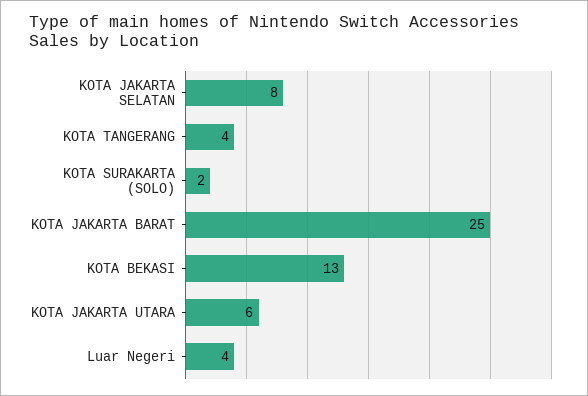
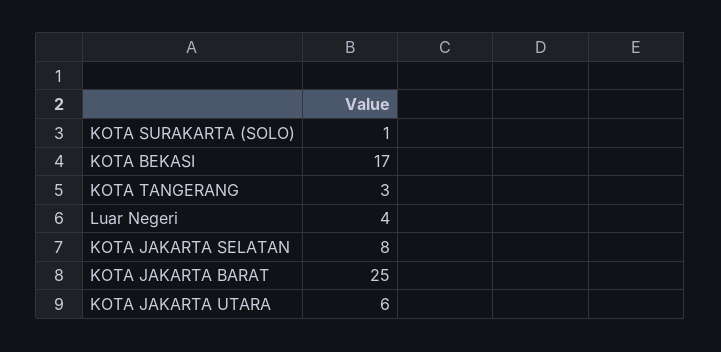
  {
    "KOTA JAKARTA SELATAN": 8,
-   "KOTA TANGERANG": 4,
+   "KOTA TANGERANG": 3,
-   "KOTA SURAKARTA (SOLO)": 2,
+   "KOTA SURAKARTA (SOLO)": 1,
    "KOTA JAKARTA BARAT": 25,
-   "KOTA BEKASI": 13,
+   "KOTA BEKASI": 17,
    "KOTA JAKARTA UTARA": 6,
    "Luar Negeri": 4
  }

